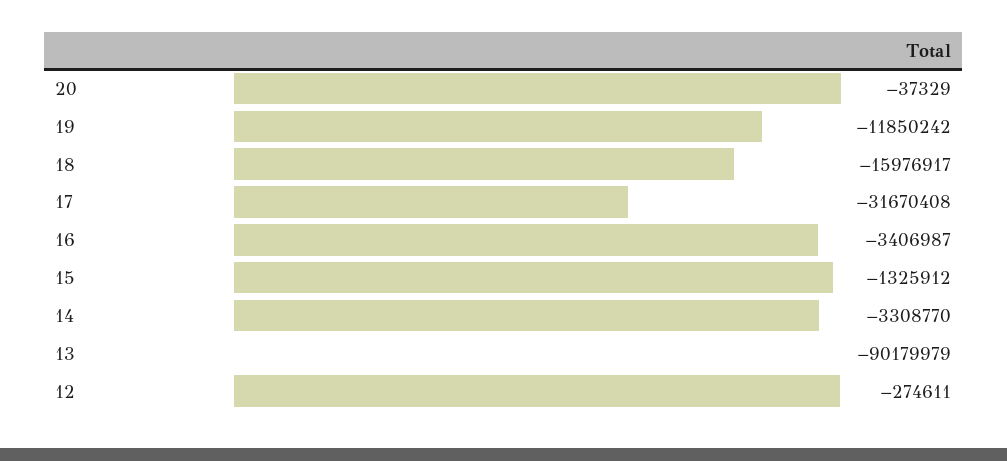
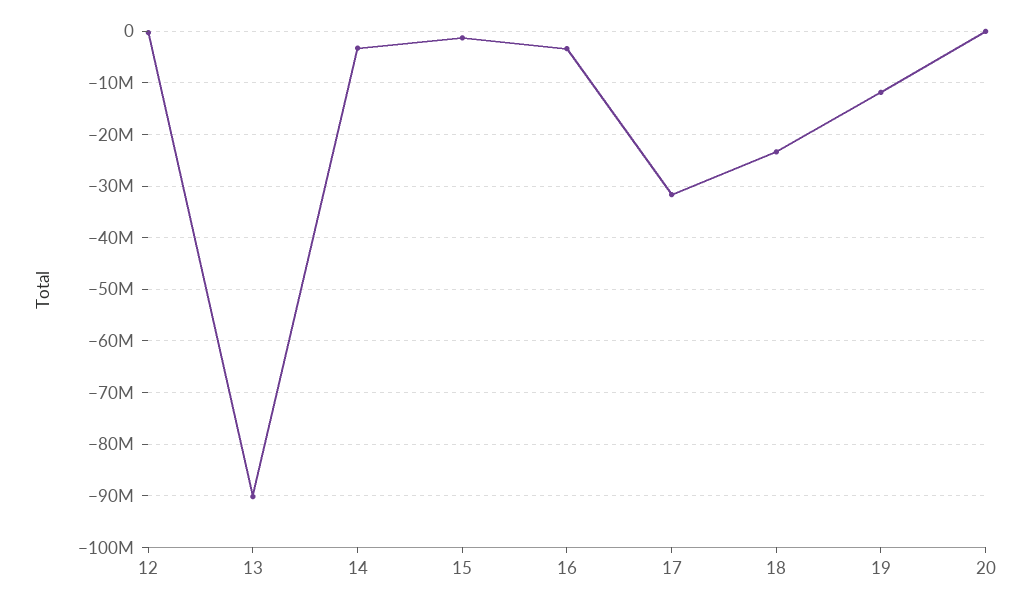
  {
    "20": -37329,
    "19": -11850242,
-   "18": -15976917,
+   "18": -24000000,
    "17": -31670408,
    "16": -3406987,
    "15": -1325912,
    "14": -3308770,
    "13": -90179979,
    "12": -274611
  }

